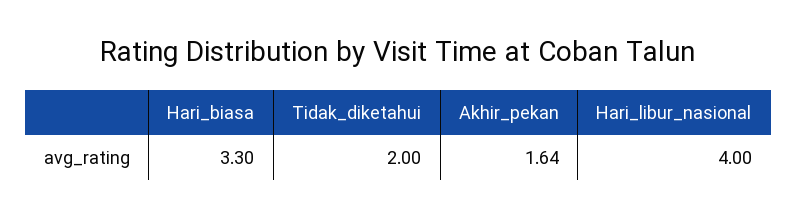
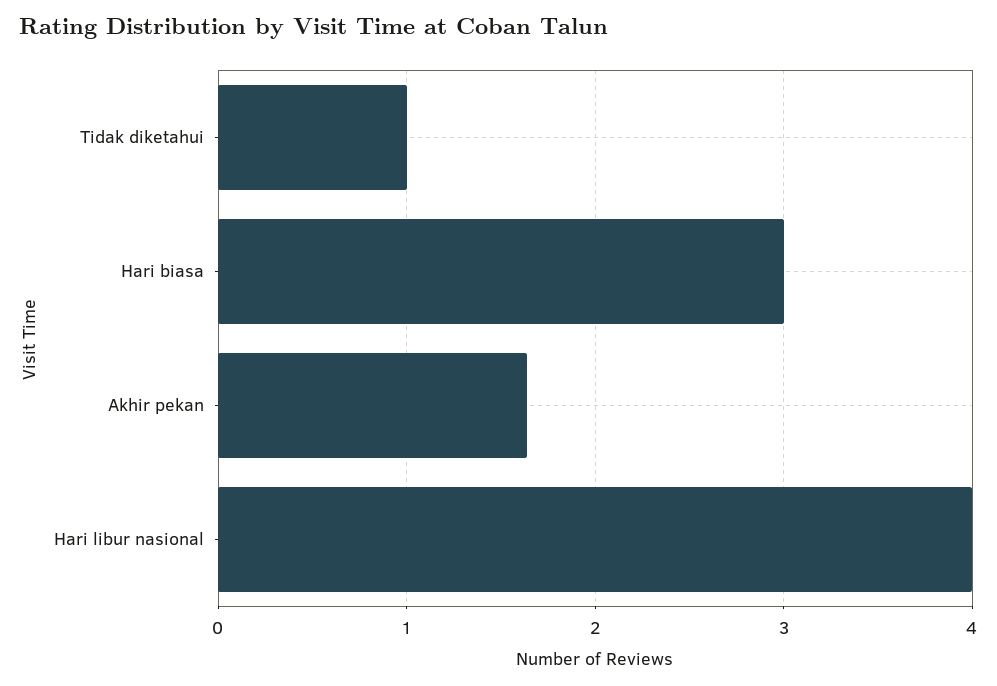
  {
-   "Hari_biasa": 3.3,
+   "Hari_biasa": 3,
-   "Tidak_diketahui": 2,
+   "Tidak_diketahui": 1,
    "Akhir_pekan": 1.64,
    "Hari_libur_nasional": 4
  }

